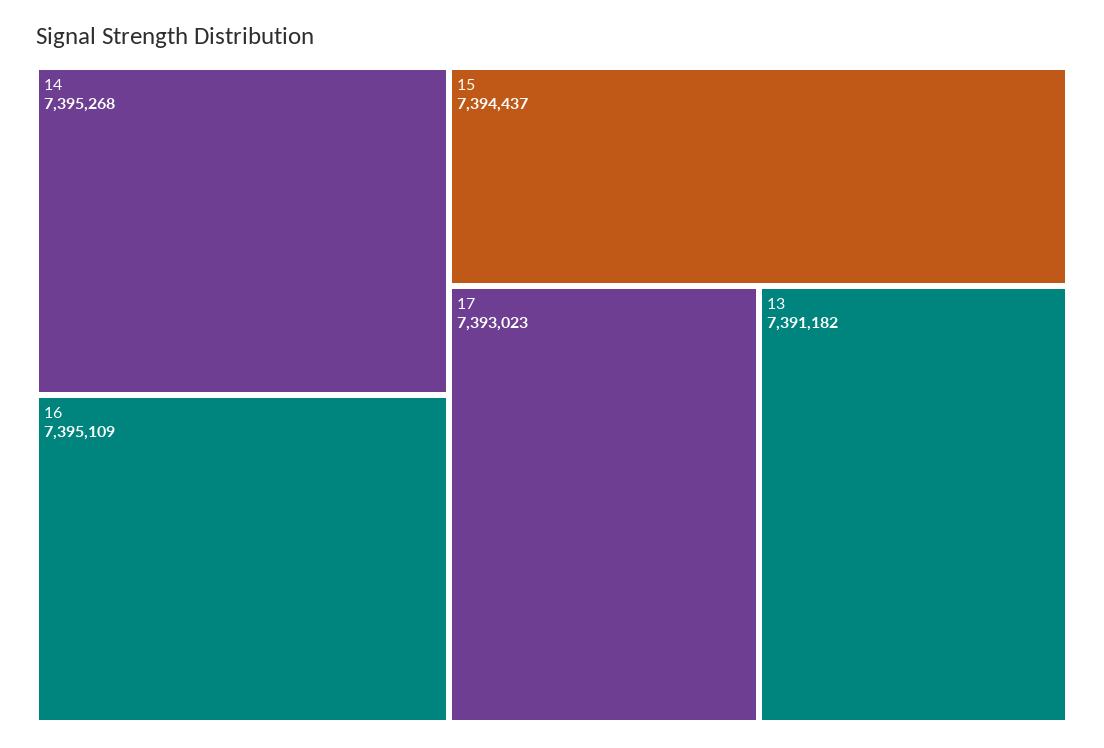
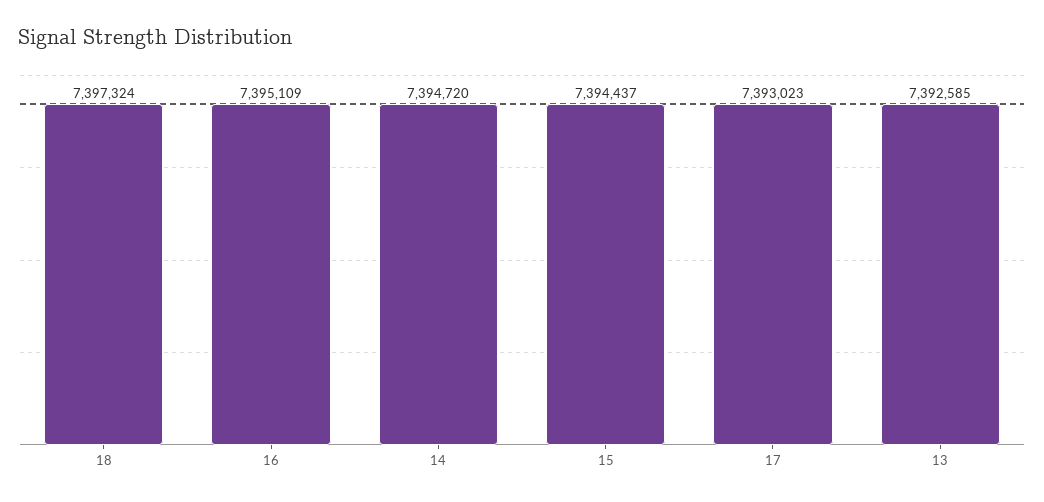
  {
-   "14": 7395268,
+   "14": 7394720,
    "16": 7395109,
    "15": 7394437,
    "17": 7393023,
-   "13": 7391182
+   "13": 7392585,
+   "18": 7397324
  }

